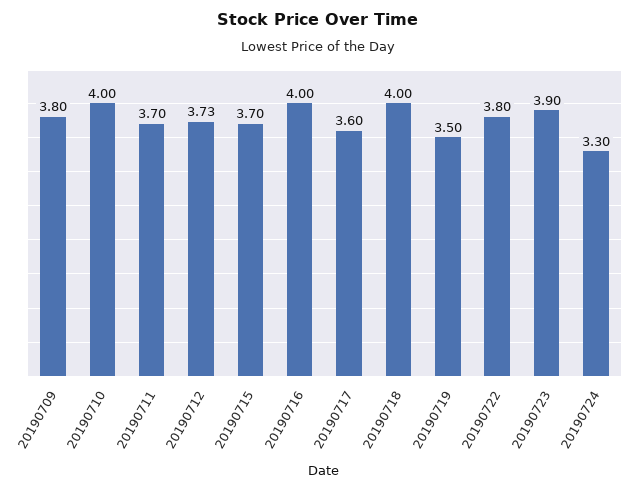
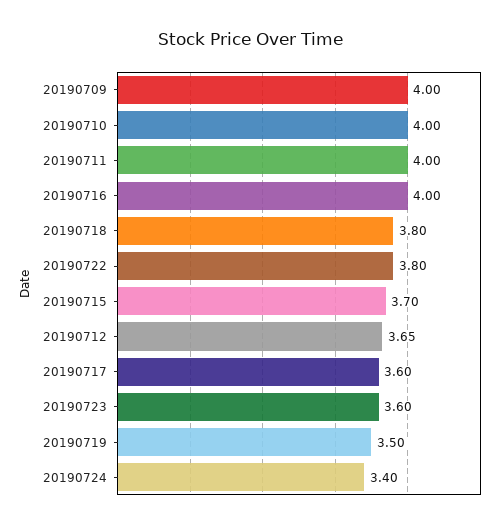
  {
-   "20190709": 3.8,
+   "20190709": 4,
    "20190710": 4,
-   "20190711": 3.7,
+   "20190711": 4,
-   "20190712": 3.73,
+   "20190712": 3.65,
    "20190715": 3.7,
    "20190716": 4,
    "20190717": 3.6,
-   "20190718": 4,
+   "20190718": 3.8,
    "20190719": 3.5,
    "20190722": 3.8,
-   "20190723": 3.9,
+   "20190723": 3.6,
-   "20190724": 3.3
+   "20190724": 3.4
  }

